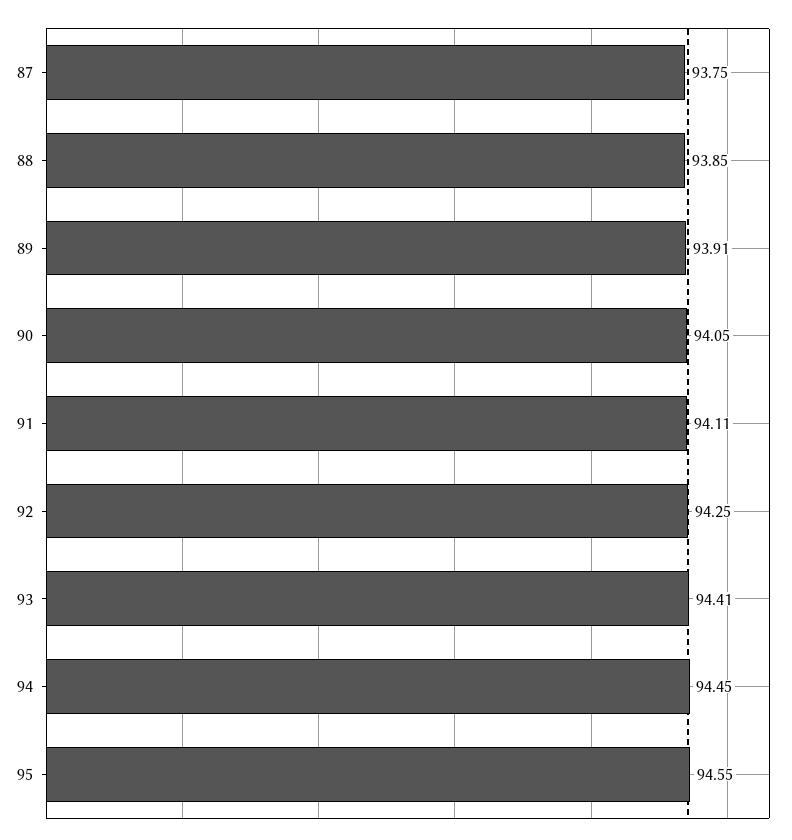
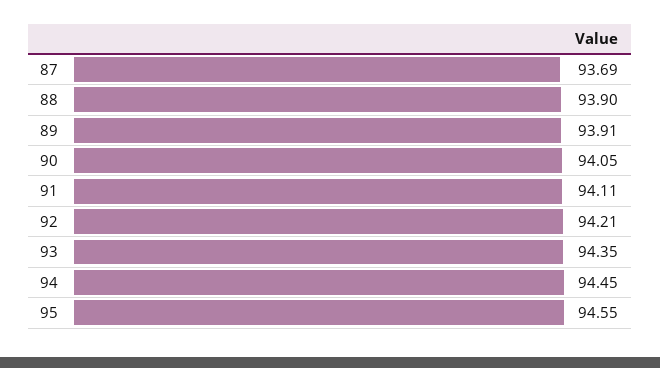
  {
-   "87": 93.75,
+   "87": 93.69,
-   "88": 93.85,
+   "88": 93.9,
    "89": 93.91,
    "90": 94.05,
    "91": 94.11,
-   "92": 94.25,
+   "92": 94.21,
-   "93": 94.41,
+   "93": 94.35,
    "94": 94.45,
    "95": 94.55
  }

